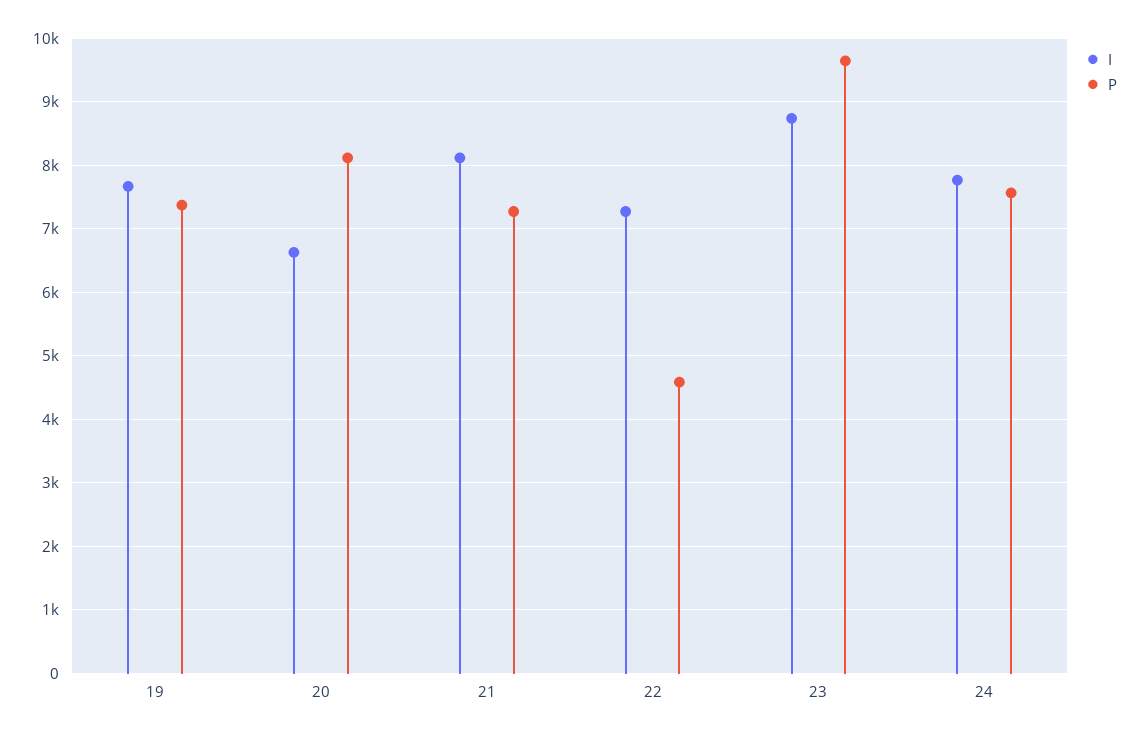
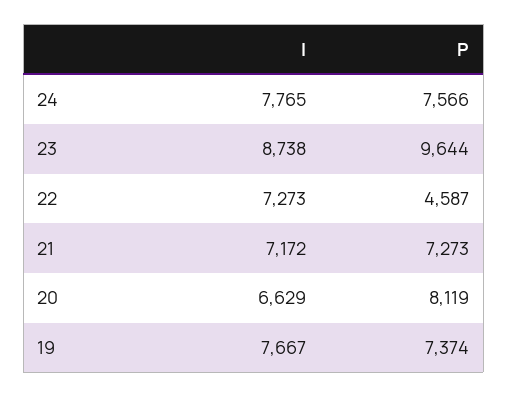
  {
    "I": {
      "19": 7667,
      "20": 6629,
-     "21": 8100,
+     "21": 7172,
      "22": 7273,
      "23": 8738,
      "24": 7765
    },
    "P": {
      "19": 7374,
      "20": 8119,
      "21": 7273,
      "22": 4587,
      "23": 9644,
      "24": 7566
    }
  }

